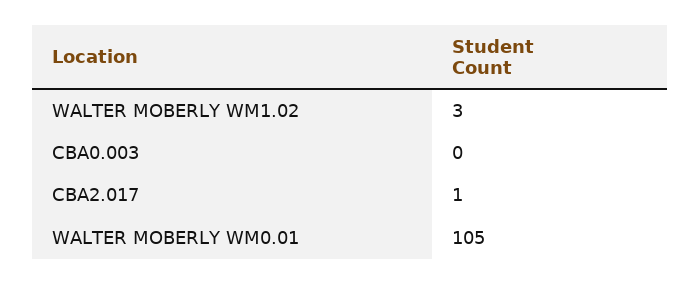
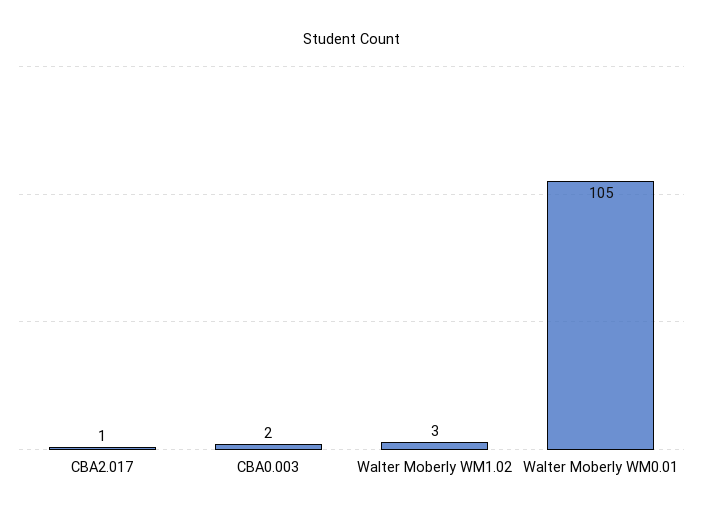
  {
    "WALTER MOBERLY WM1.02": 3,
-   "CBA0.003": 0,
+   "CBA0.003": 2,
    "CBA2.017": 1,
    "WALTER MOBERLY WM0.01": 105
  }

